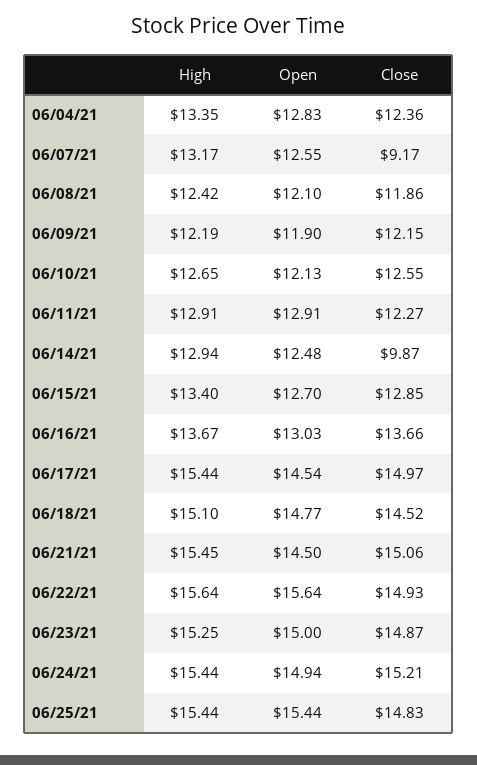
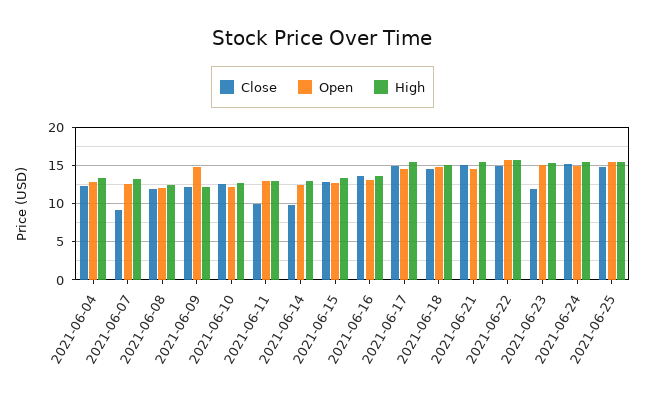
  {
    "High": {
      "06/04/21": 13.35,
      "06/07/21": 13.17,
      "06/08/21": 12.42,
      "06/09/21": 12.19,
      "06/10/21": 12.65,
      "06/11/21": 12.91,
      "06/14/21": 12.94,
      "06/15/21": 13.4,
      "06/16/21": 13.67,
      "06/17/21": 15.44,
      "06/18/21": 15.1,
      "06/21/21": 15.45,
      "06/22/21": 15.64,
      "06/23/21": 15.25,
      "06/24/21": 15.44,
      "06/25/21": 15.44
    },
    "Open": {
      "06/04/21": 12.83,
      "06/07/21": 12.55,
      "06/08/21": 12.1,
-     "06/09/21": 11.9,
+     "06/09/21": 15,
      "06/10/21": 12.13,
      "06/11/21": 12.91,
      "06/14/21": 12.48,
      "06/15/21": 12.7,
      "06/16/21": 13.03,
      "06/17/21": 14.54,
      "06/18/21": 14.77,
      "06/21/21": 14.5,
      "06/22/21": 15.64,
      "06/23/21": 15,
      "06/24/21": 14.94,
      "06/25/21": 15.44
    },
    "Close": {
      "06/04/21": 12.36,
      "06/07/21": 9.17,
      "06/08/21": 11.86,
      "06/09/21": 12.15,
      "06/10/21": 12.55,
-     "06/11/21": 12.27,
+     "06/11/21": 10,
      "06/14/21": 9.87,
      "06/15/21": 12.85,
      "06/16/21": 13.66,
      "06/17/21": 14.97,
      "06/18/21": 14.52,
      "06/21/21": 15.06,
      "06/22/21": 14.93,
-     "06/23/21": 14.87,
+     "06/23/21": 12,
      "06/24/21": 15.21,
      "06/25/21": 14.83
    }
  }

